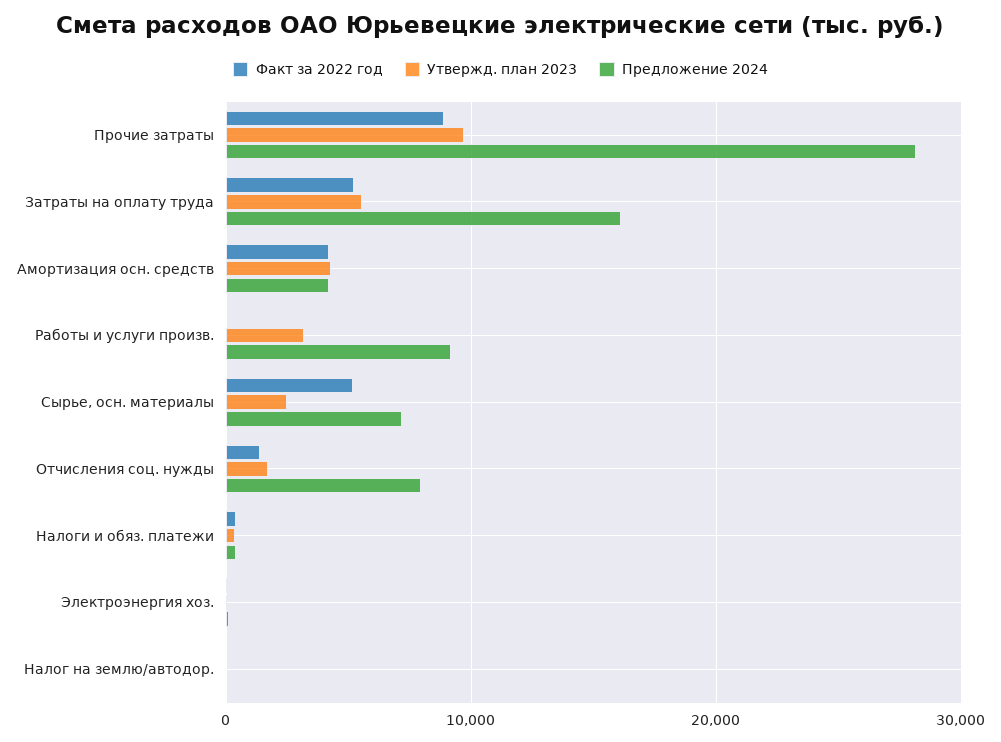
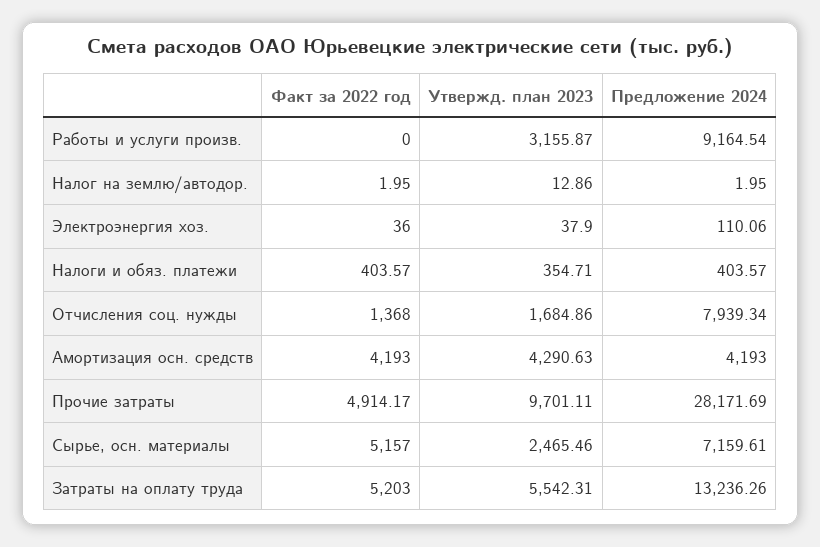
  {
    "Факт за 2022 год": {
-     "Прочие затраты": 9000,
+     "Прочие затраты": 4914.17,
      "Затраты на оплату труда": 5203,
      "Амортизация осн. средств": 4193,
      "Работы и услуги произв.": 0,
      "Сырье, осн. материалы": 5157,
      "Отчисления соц. нужды": 1368,
      "Налоги и обяз. платежи": 403.57,
      "Электроэнергия хоз.": 36,
      "Налог на землю/автодор.": 1.95
    },
    "Утвержд. план 2023": {
      "Прочие затраты": 9701.11,
      "Затраты на оплату труда": 5542.31,
      "Амортизация осн. средств": 4290.63,
      "Работы и услуги произв.": 3155.87,
      "Сырье, осн. материалы": 2465.46,
      "Отчисления соц. нужды": 1684.86,
      "Налоги и обяз. платежи": 354.71,
      "Электроэнергия хоз.": 37.9,
      "Налог на землю/автодор.": 12.86
    },
    "Предложение 2024": {
      "Прочие затраты": 28171.69,
-     "Затраты на оплату труда": 16000,
+     "Затраты на оплату труда": 13236.26,
      "Амортизация осн. средств": 4193,
      "Работы и услуги произв.": 9164.54,
      "Сырье, осн. материалы": 7159.61,
      "Отчисления соц. нужды": 7939.34,
      "Налоги и обяз. платежи": 403.57,
      "Электроэнергия хоз.": 110.06,
      "Налог на землю/автодор.": 1.95
    }
  }

